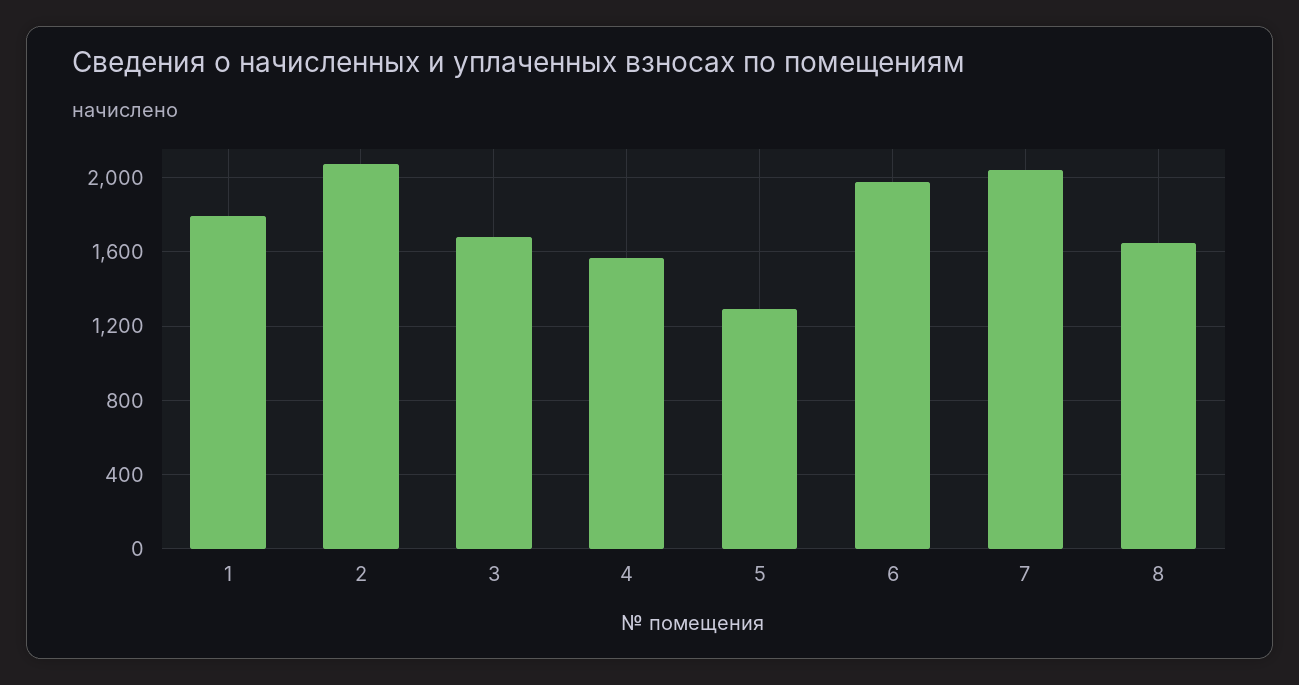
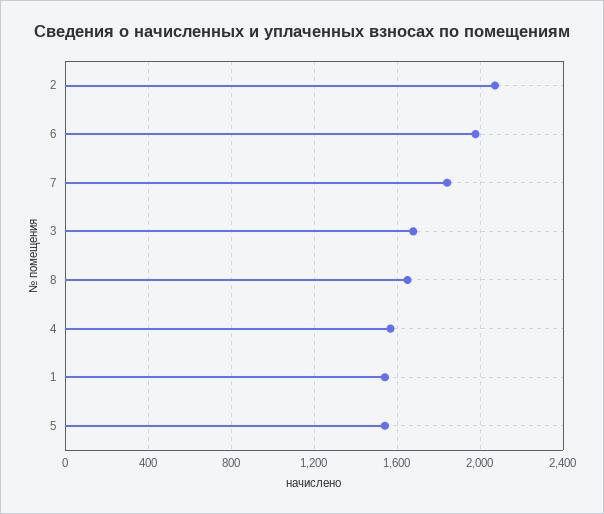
  {
-   "1": 1800,
+   "1": 1550,
    "2": 2050,
    "3": 1700,
    "4": 1550,
-   "5": 1300,
+   "5": 1550,
    "6": 2000,
-   "7": 2050,
+   "7": 1850,
    "8": 1650
  }

